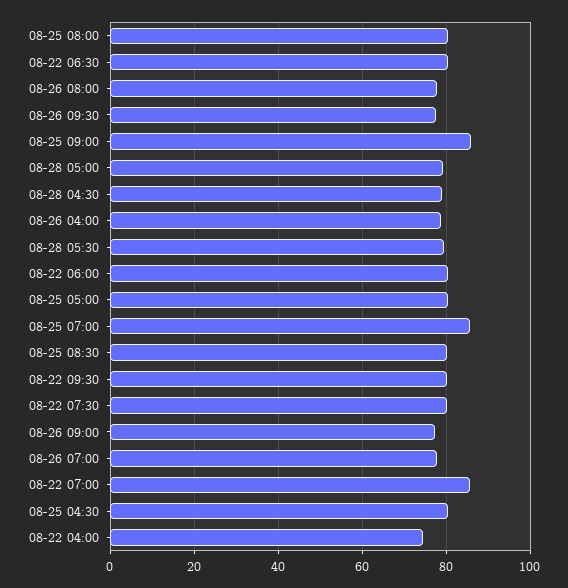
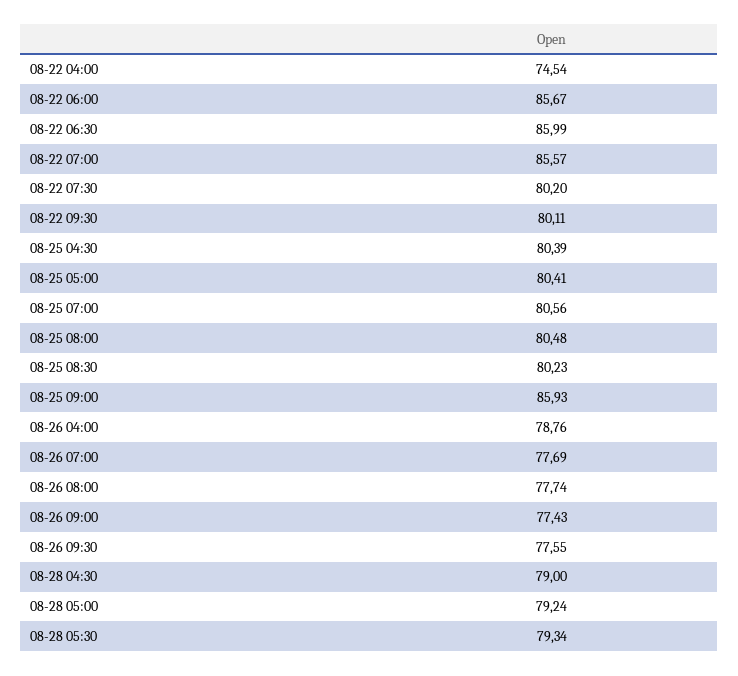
  {
    "08-25 08:00": 80.48,
-   "08-22 06:30": 80,
+   "08-22 06:30": 85.99,
    "08-26 08:00": 77.74,
    "08-26 09:30": 77.55,
    "08-25 09:00": 85.93,
    "08-28 05:00": 79.24,
    "08-28 04:30": 79,
    "08-26 04:00": 78.76,
    "08-28 05:30": 79.34,
-   "08-22 06:00": 80,
+   "08-22 06:00": 85.67,
    "08-25 05:00": 80.41,
-   "08-25 07:00": 86,
+   "08-25 07:00": 80.56,
    "08-25 08:30": 80.23,
    "08-22 09:30": 80.11,
    "08-22 07:30": 80.2,
    "08-26 09:00": 77.43,
    "08-26 07:00": 77.69,
    "08-22 07:00": 85.57,
    "08-25 04:30": 80.39,
    "08-22 04:00": 74.54
  }

